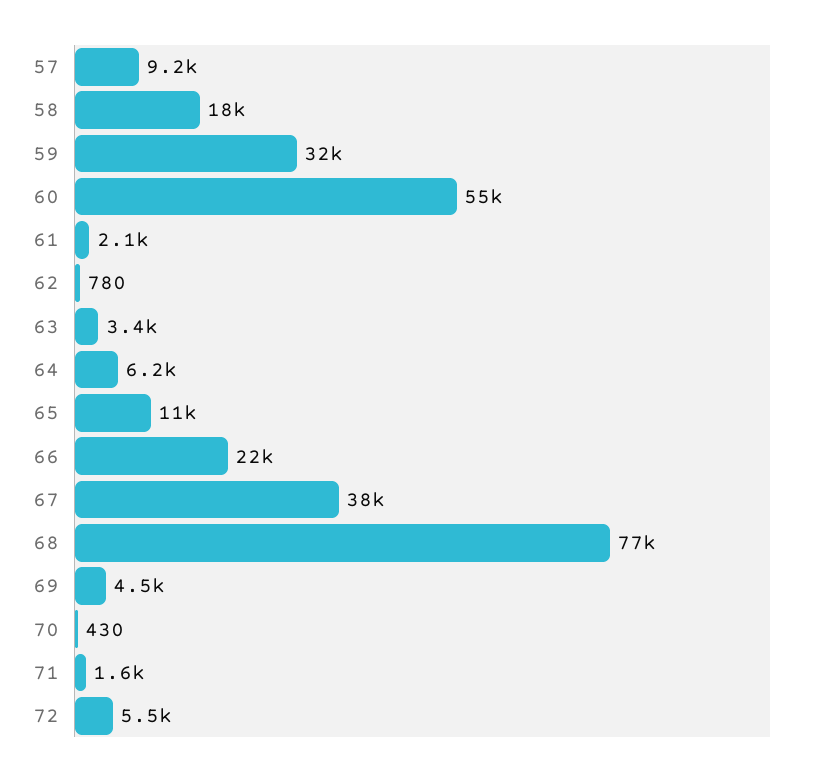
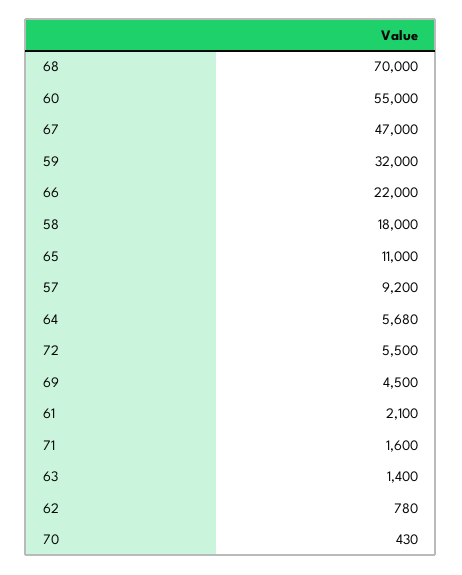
  {
    "57": 9200,
    "58": 18000,
    "59": 32000,
    "60": 55000,
    "61": 2100,
    "62": 780,
-   "63": 3400,
+   "63": 1400,
-   "64": 6200,
+   "64": 5680,
    "65": 11000,
    "66": 22000,
-   "67": 38000,
+   "67": 47000,
-   "68": 77000,
+   "68": 70000,
    "69": 4500,
    "70": 430,
    "71": 1600,
    "72": 5500
  }

